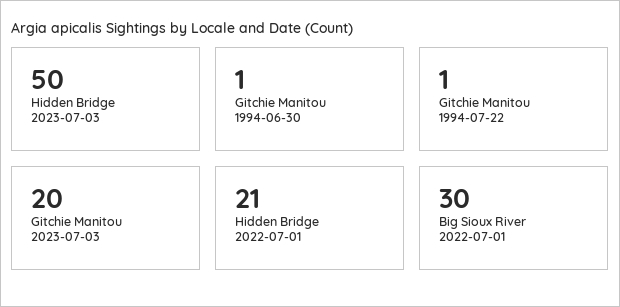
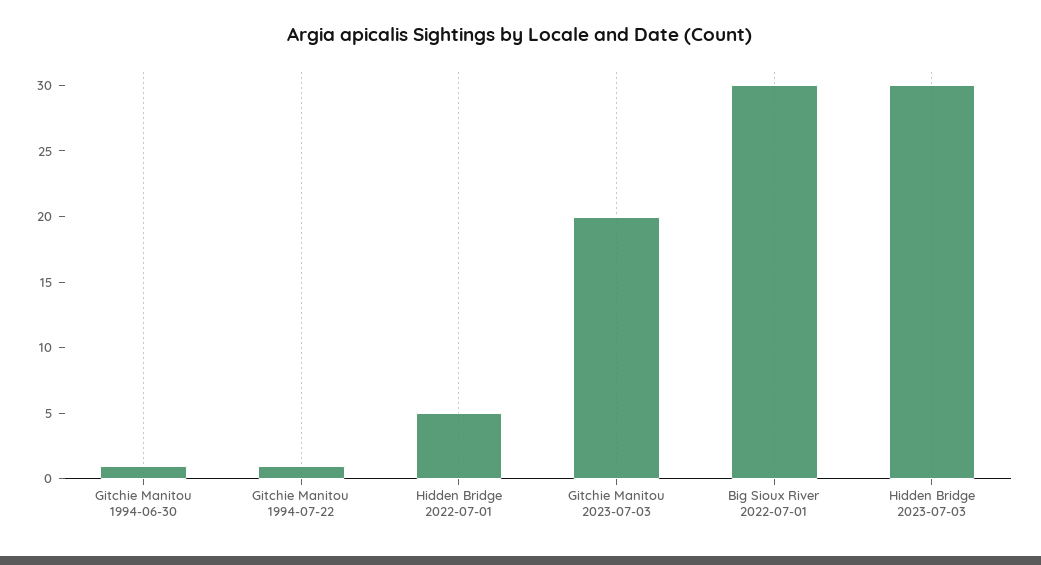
  {
-   "Hidden Bridge 2023-07-03": 50,
+   "Hidden Bridge 2023-07-03": 30,
    "Gitchie Manitou 1994-06-30": 1,
    "Gitchie Manitou 1994-07-22": 1,
    "Gitchie Manitou 2023-07-03": 20,
-   "Hidden Bridge 2022-07-01": 21,
+   "Hidden Bridge 2022-07-01": 5,
    "Big Sioux River 2022-07-01": 30
  }

